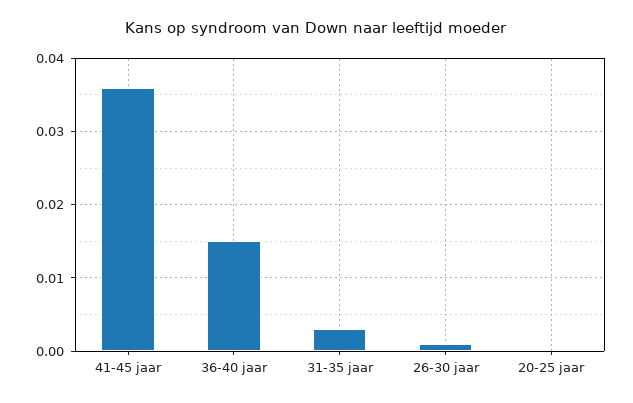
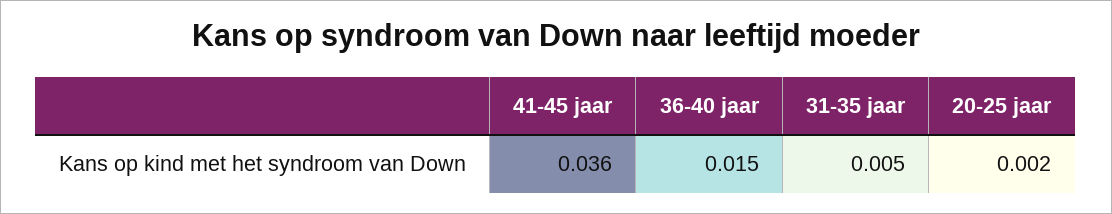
  {
    "41-45 jaar": 0.036,
    "36-40 jaar": 0.015,
-   "31-35 jaar": 0.003,
+   "31-35 jaar": 0.005,
-   "26-30 jaar": 0.001,
-   "20-25 jaar": 0
+   "20-25 jaar": 0.002
  }

